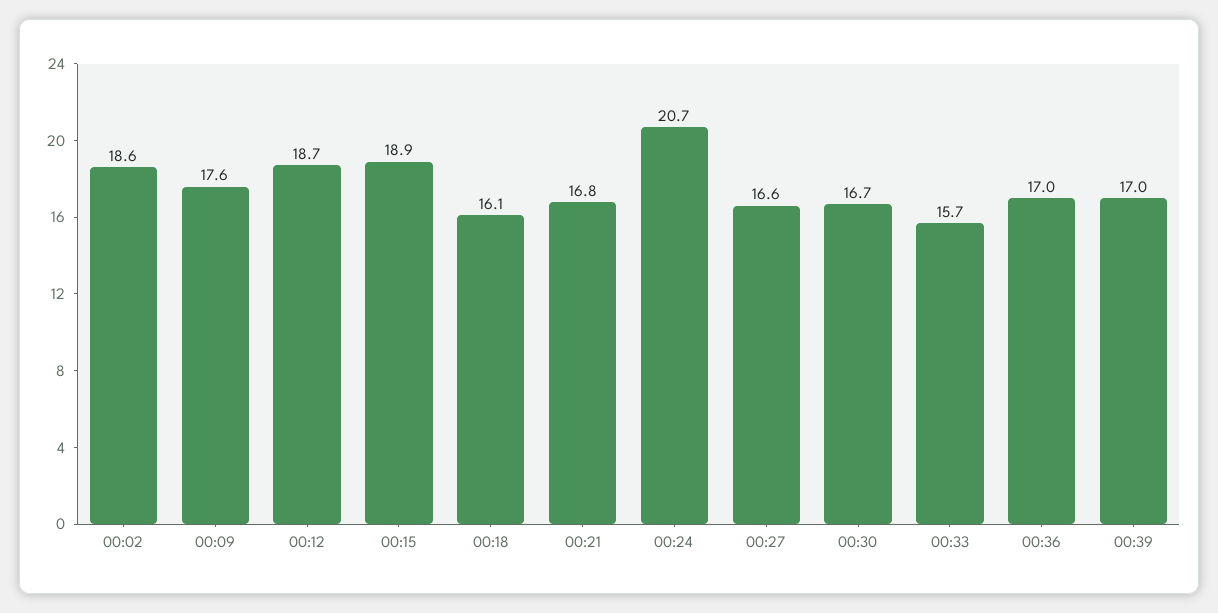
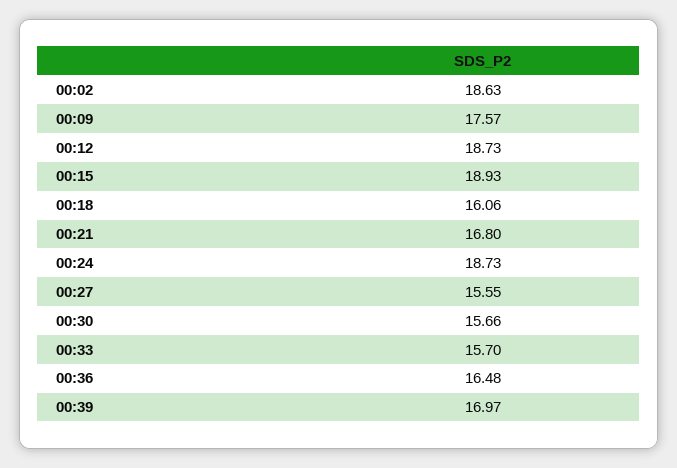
  {
    "00:02": 18.63,
    "00:09": 17.57,
    "00:12": 18.73,
    "00:15": 18.93,
    "00:18": 16.06,
    "00:21": 16.8,
-   "00:24": 20.7,
+   "00:24": 18.73,
-   "00:27": 16.6,
+   "00:27": 15.55,
-   "00:30": 16.7,
+   "00:30": 15.66,
    "00:33": 15.7,
-   "00:36": 17,
+   "00:36": 16.48,
    "00:39": 16.97
  }

